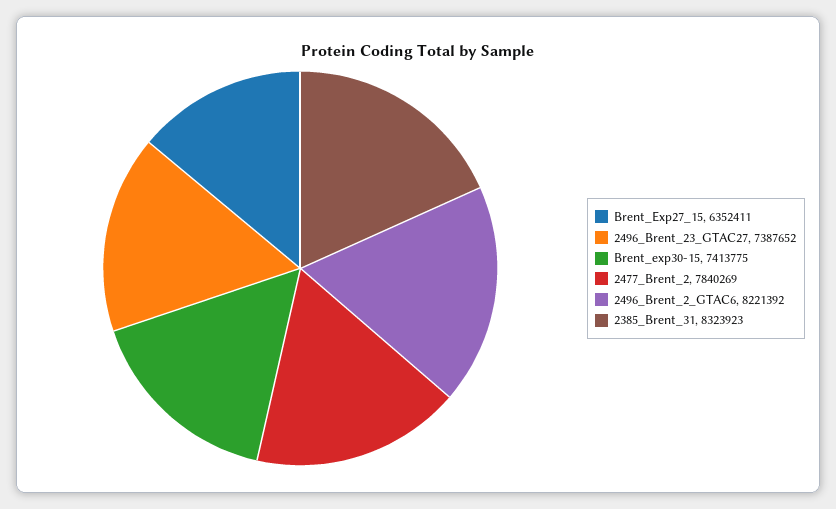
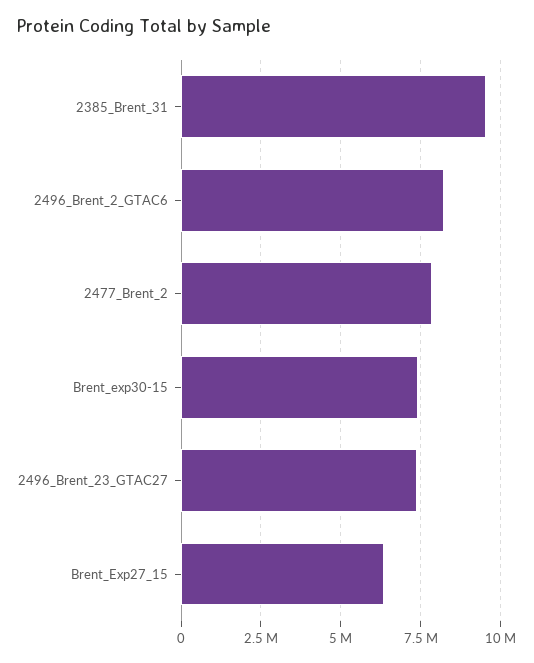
  {
    "Brent_Exp27_15": 6352411,
    "2496_Brent_23_GTAC27": 7387652,
    "Brent_exp30-15": 7413775,
    "2477_Brent_2": 7840269,
    "2496_Brent_2_GTAC6": 8221392,
-   "2385_Brent_31": 8323923
+   "2385_Brent_31": 9500000
  }

